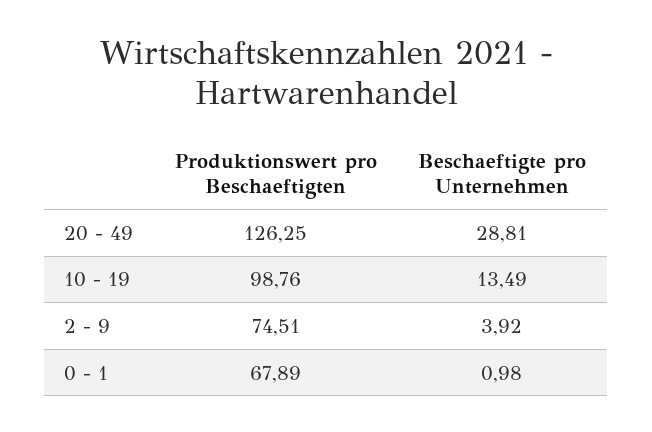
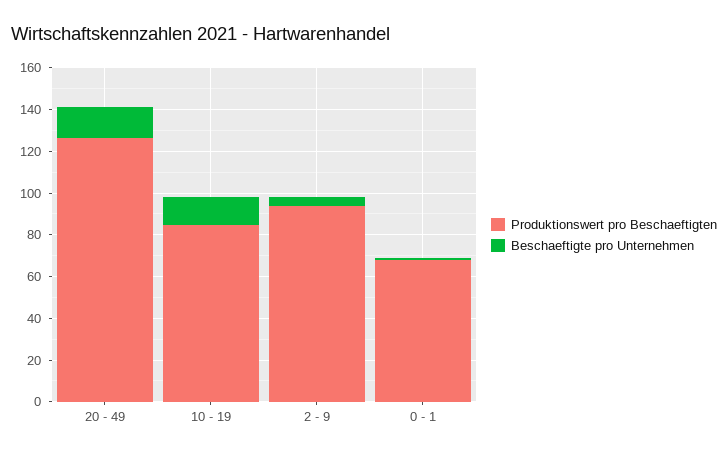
  {
    "Produktionswert pro Beschaeftigten": {
      "20 - 49": 126.25,
-     "10 - 19": 98.76,
+     "10 - 19": 85,
-     "2 - 9": 74.51,
+     "2 - 9": 95,
      "0 - 1": 67.89
    },
    "Beschaeftigte pro Unternehmen": {
-     "20 - 49": 28.81,
+     "20 - 49": 15,
      "10 - 19": 13.49,
      "2 - 9": 3.92,
      "0 - 1": 0.98
    }
  }

